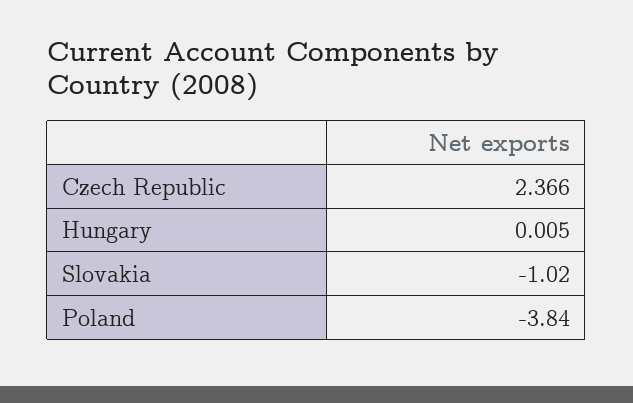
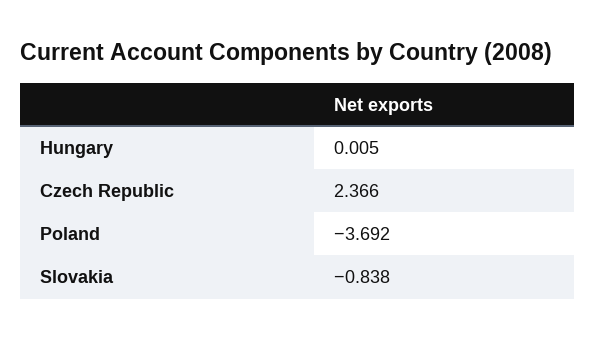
  {
    "Czech Republic": 2.366,
    "Hungary": 0.005,
-   "Slovakia": -1.02,
+   "Slovakia": -0.838,
-   "Poland": -3.84
+   "Poland": -3.692
  }

